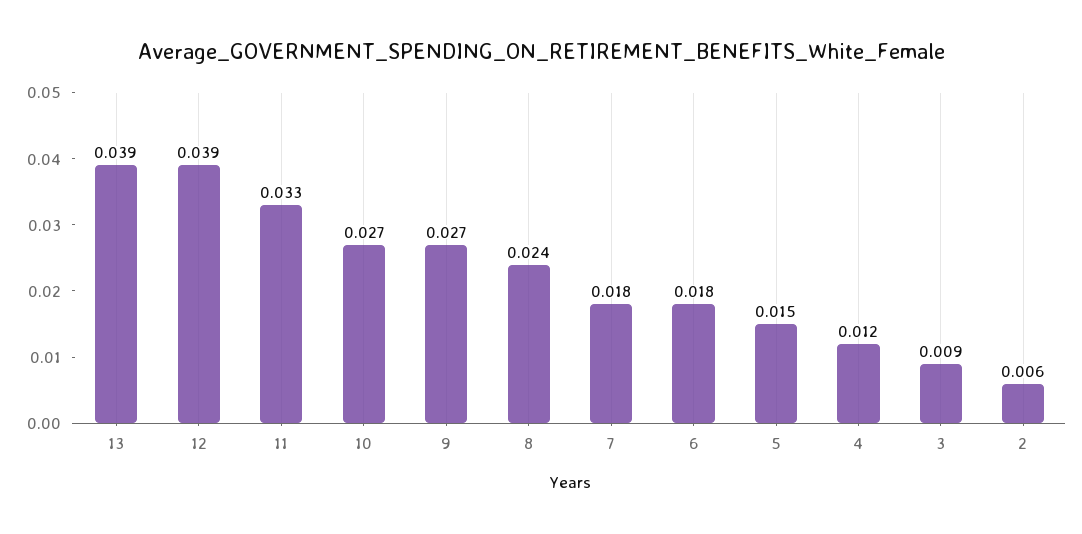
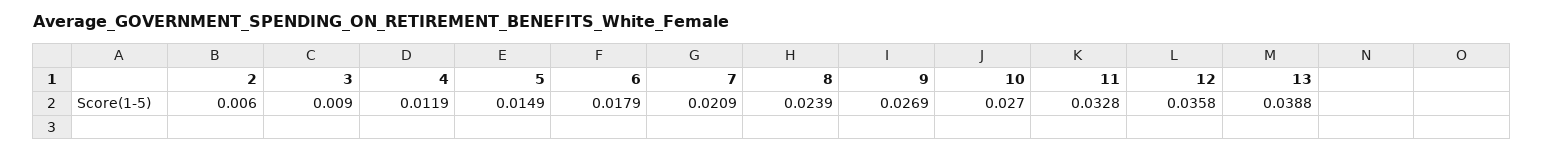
  {
    "13": 0.0388,
-   "12": 0.039,
+   "12": 0.0358,
    "11": 0.0328,
    "10": 0.027,
    "9": 0.0269,
    "8": 0.0239,
-   "7": 0.018,
+   "7": 0.0209,
    "6": 0.0179,
    "5": 0.0149,
    "4": 0.0119,
    "3": 0.009,
    "2": 0.006
  }

